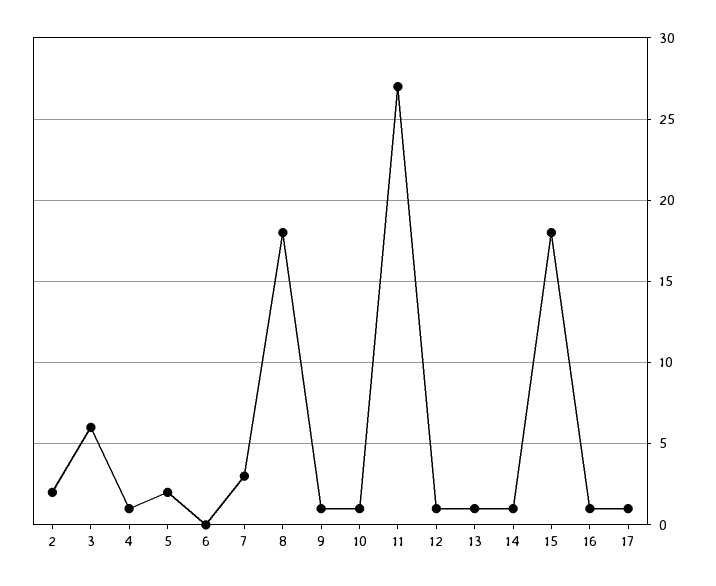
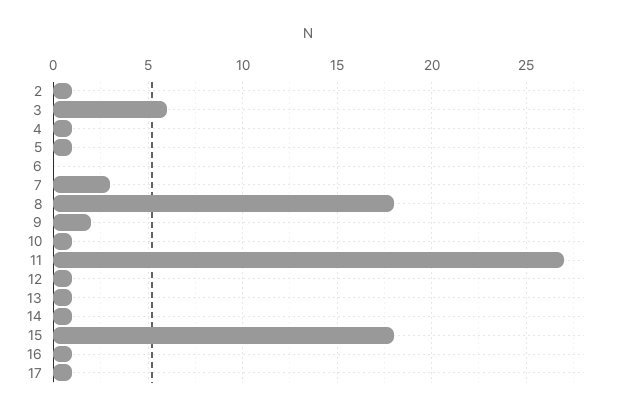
  {
-   "2": 2,
+   "2": 1,
    "3": 6,
    "4": 1,
-   "5": 2,
+   "5": 1,
    "6": 0,
    "7": 3,
    "8": 18,
-   "9": 1,
+   "9": 2,
    "10": 1,
    "11": 27,
    "12": 1,
    "13": 1,
    "14": 1,
    "15": 18,
    "16": 1,
    "17": 1
  }

